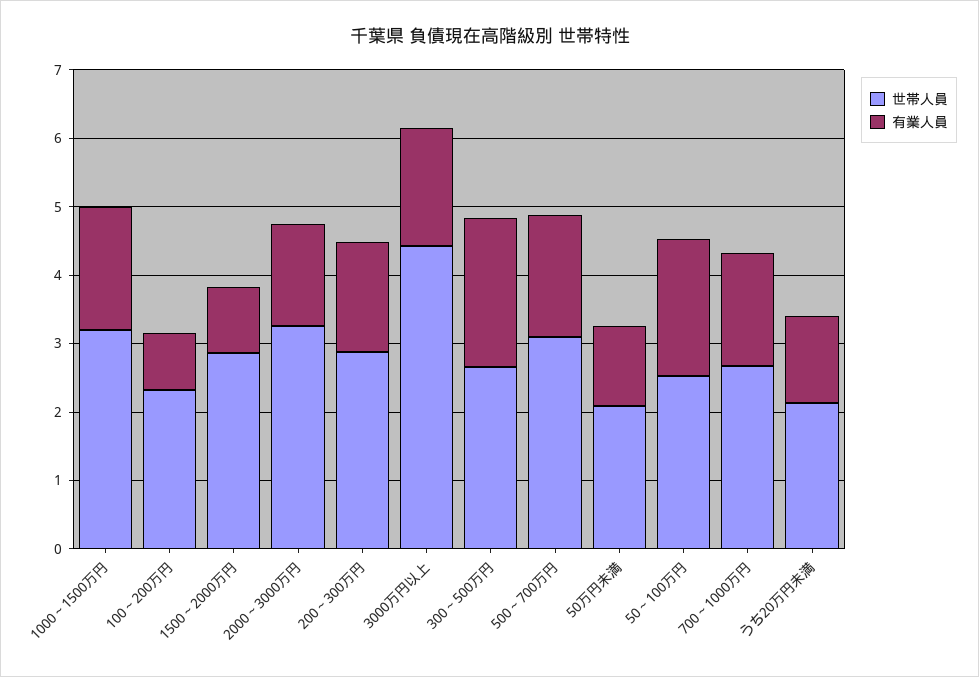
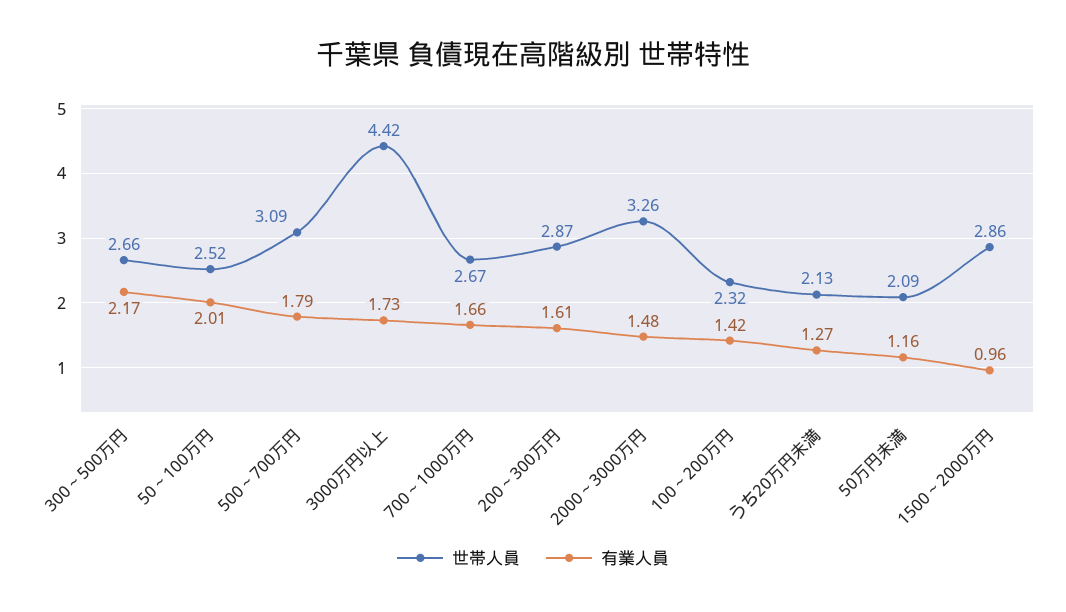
  {
    "世帯人員": {
-     "1000～1500万円": 3.2,
      "100～200万円": 2.32,
      "1500～2000万円": 2.86,
      "2000～3000万円": 3.26,
      "200～300万円": 2.87,
      "3000万円以上": 4.42,
      "300～500万円": 2.66,
      "500～700万円": 3.09,
      "50万円未満": 2.09,
      "50～100万円": 2.52,
      "700～1000万円": 2.67,
      "うち20万円未満": 2.13
    },
    "有業人員": {
-     "1000～1500万円": 1.8,
-     "100～200万円": 0.8,
+     "100～200万円": 1.42,
      "1500～2000万円": 0.96,
      "2000～3000万円": 1.48,
      "200～300万円": 1.61,
      "3000万円以上": 1.73,
      "300～500万円": 2.17,
      "500～700万円": 1.79,
      "50万円未満": 1.16,
      "50～100万円": 2.01,
      "700～1000万円": 1.66,
      "うち20万円未満": 1.27
    }
  }

